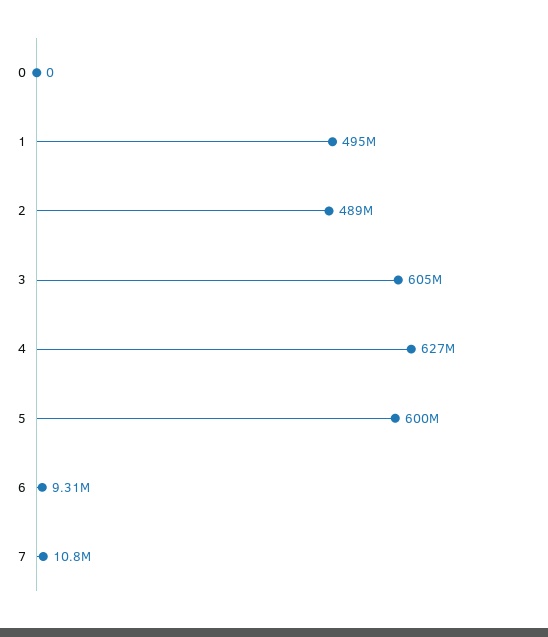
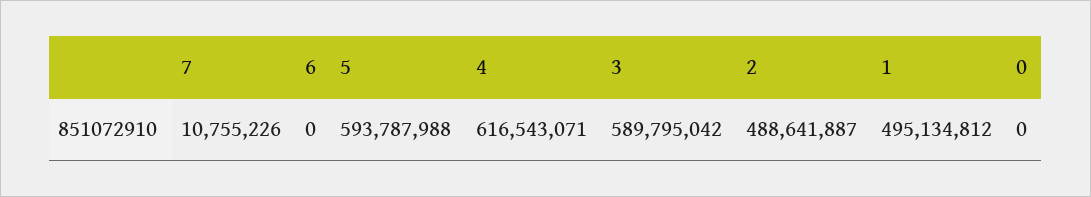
  {
    "0": 0,
    "1": 495134812,
    "2": 488641887,
-   "3": 605000000,
+   "3": 589795042,
-   "4": 627000000,
+   "4": 616543071,
-   "5": 600000000,
+   "5": 593787988,
-   "6": 9310000,
+   "6": 0,
    "7": 10755226
  }

